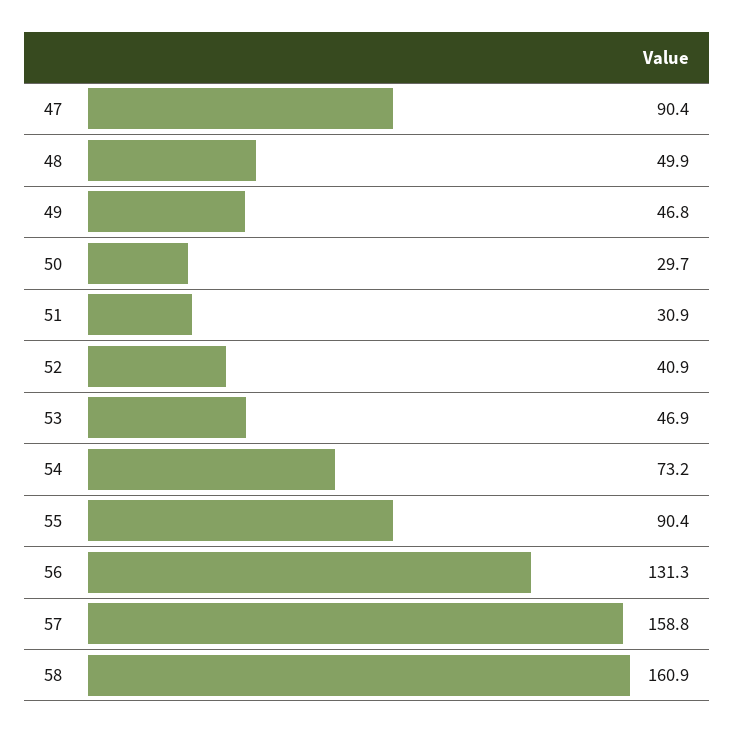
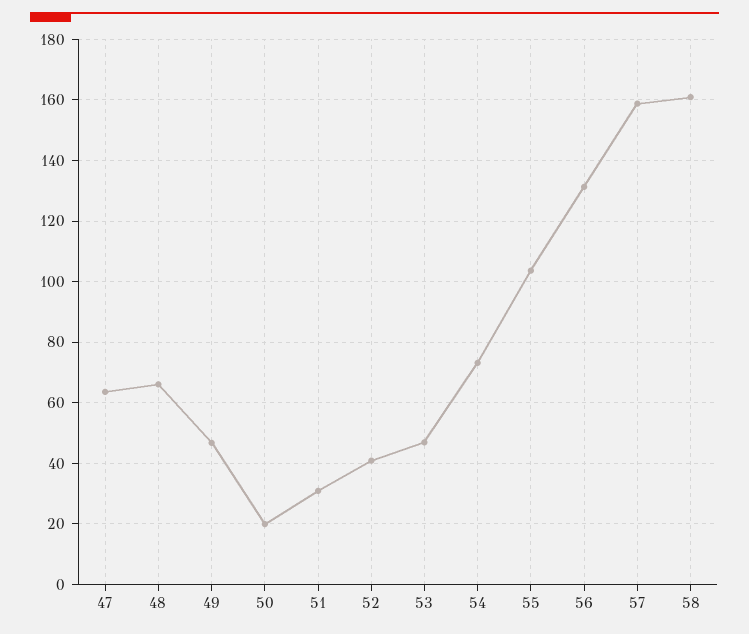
  {
-   "47": 90.4,
+   "47": 64,
-   "48": 49.9,
+   "48": 66,
    "49": 46.8,
-   "50": 29.7,
+   "50": 20,
    "51": 30.9,
    "52": 40.9,
    "53": 46.9,
    "54": 73.2,
-   "55": 90.4,
+   "55": 104,
    "56": 131.3,
    "57": 158.8,
    "58": 160.9
  }

